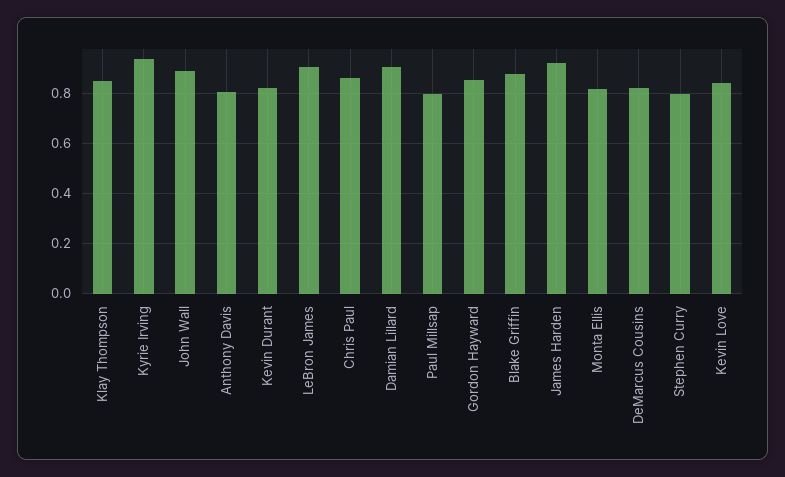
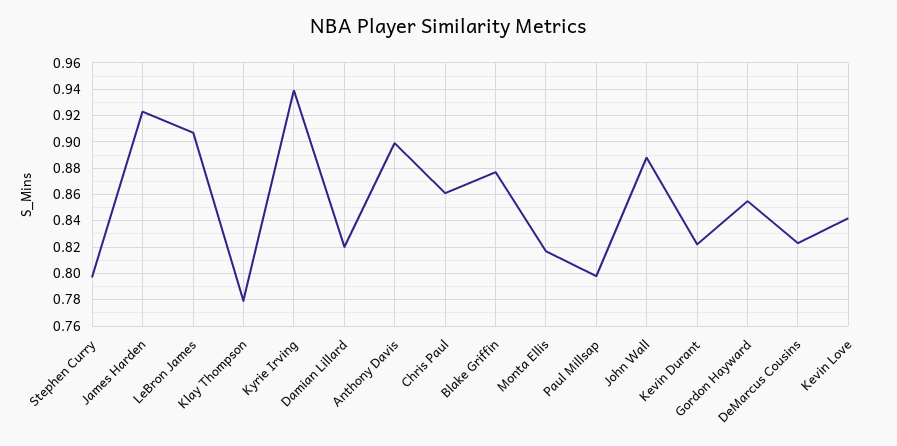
  {
-   "Klay Thompson": 0.85,
+   "Klay Thompson": 0.78,
    "Kyrie Irving": 0.94,
    "John Wall": 0.89,
-   "Anthony Davis": 0.8,
+   "Anthony Davis": 0.9,
    "Kevin Durant": 0.82,
    "LeBron James": 0.905,
    "Chris Paul": 0.86,
-   "Damian Lillard": 0.9,
+   "Damian Lillard": 0.82,
    "Paul Millsap": 0.8,
    "Gordon Hayward": 0.855,
    "Blake Griffin": 0.875,
    "James Harden": 0.925,
    "Monta Ellis": 0.815,
    "DeMarcus Cousins": 0.825,
    "Stephen Curry": 0.795,
    "Kevin Love": 0.84
  }

